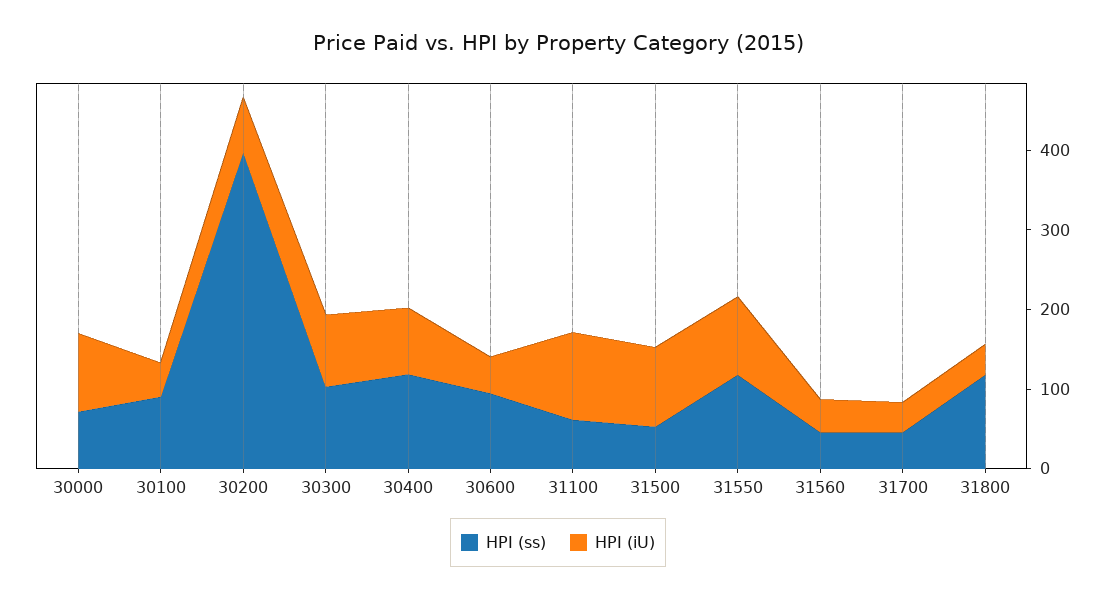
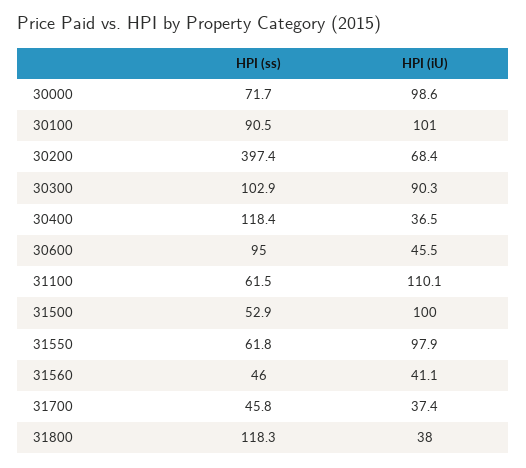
  {
    "HPI (ss)": {
      "30000": 71.7,
      "30100": 90.5,
      "30200": 397.4,
      "30300": 102.9,
      "30400": 118.4,
      "30600": 95,
      "31100": 61.5,
      "31500": 52.9,
-     "31550": 120,
+     "31550": 61.8,
      "31560": 46,
      "31700": 45.8,
      "31800": 118.3
    },
    "HPI (iU)": {
      "30000": 98.6,
-     "30100": 40,
+     "30100": 101,
      "30200": 68.4,
      "30300": 90.3,
-     "30400": 80,
+     "30400": 36.5,
      "30600": 45.5,
      "31100": 110.1,
      "31500": 100,
      "31550": 97.9,
      "31560": 41.1,
      "31700": 37.4,
      "31800": 38
    }
  }

